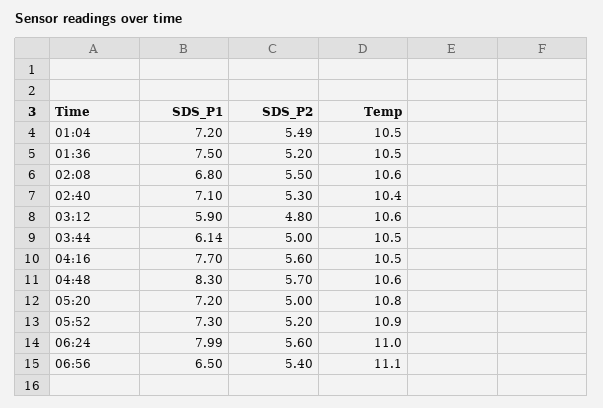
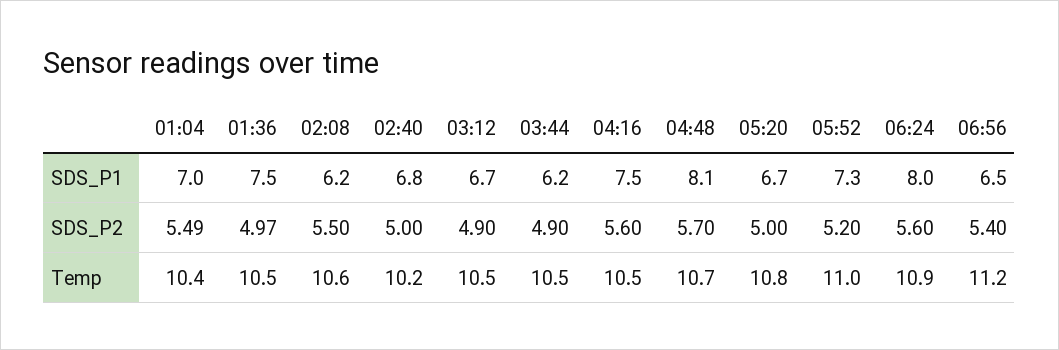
  {
    "SDS_P1": {
-     "01:04": 7.2,
+     "01:04": 7,
      "01:36": 7.5,
-     "02:08": 6.8,
+     "02:08": 6.2,
-     "02:40": 7.1,
+     "02:40": 6.8,
-     "03:12": 5.9,
+     "03:12": 6.7,
-     "03:44": 6.14,
+     "03:44": 6.2,
-     "04:16": 7.7,
+     "04:16": 7.5,
-     "04:48": 8.3,
+     "04:48": 8.1,
-     "05:20": 7.2,
+     "05:20": 6.7,
      "05:52": 7.3,
-     "06:24": 7.99,
+     "06:24": 8,
      "06:56": 6.5
    },
    "SDS_P2": {
      "01:04": 5.49,
-     "01:36": 5.2,
+     "01:36": 4.97,
      "02:08": 5.5,
-     "02:40": 5.3,
+     "02:40": 5,
-     "03:12": 4.8,
+     "03:12": 4.9,
-     "03:44": 5,
+     "03:44": 4.9,
      "04:16": 5.6,
      "04:48": 5.7,
      "05:20": 5,
      "05:52": 5.2,
      "06:24": 5.6,
      "06:56": 5.4
    },
    "Temp": {
-     "01:04": 10.5,
+     "01:04": 10.4,
      "01:36": 10.5,
      "02:08": 10.6,
-     "02:40": 10.4,
+     "02:40": 10.2,
-     "03:12": 10.6,
+     "03:12": 10.5,
      "03:44": 10.5,
      "04:16": 10.5,
-     "04:48": 10.6,
+     "04:48": 10.7,
      "05:20": 10.8,
-     "05:52": 10.9,
+     "05:52": 11,
-     "06:24": 11,
+     "06:24": 10.9,
-     "06:56": 11.1
+     "06:56": 11.2
    }
  }

